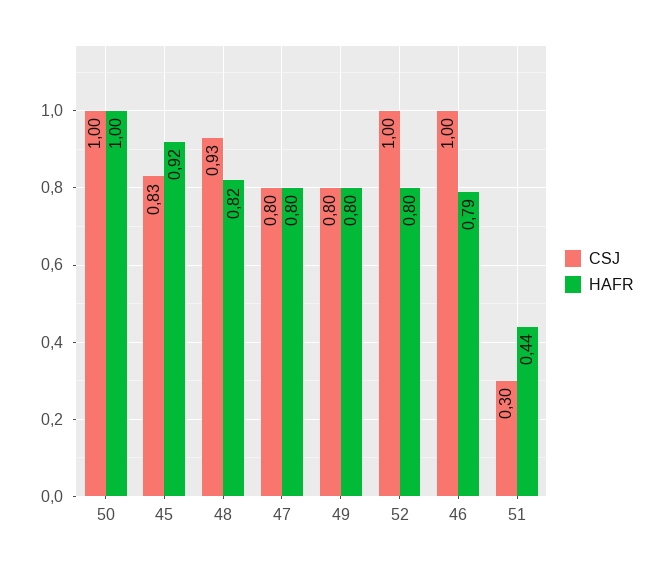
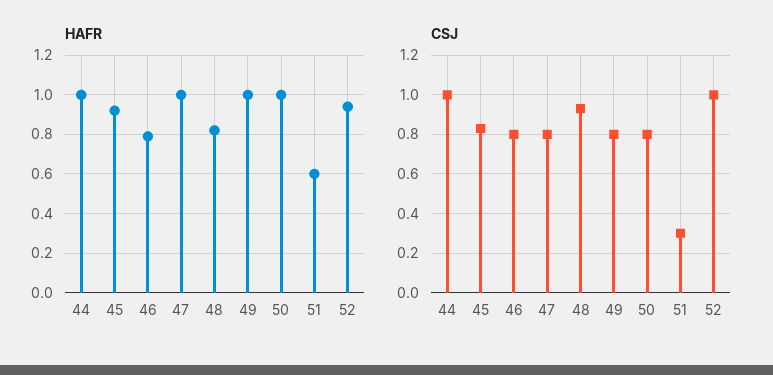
  {
    "CSJ": {
-     "50": 1,
+     "50": 0.8,
      "45": 0.83,
      "48": 0.93,
      "47": 0.8,
      "49": 0.8,
      "52": 1,
-     "46": 1,
+     "46": 0.8,
-     "51": 0.3
+     "51": 0.3,
+     "44": 1
    },
    "HAFR": {
      "50": 1,
      "45": 0.92,
      "48": 0.82,
-     "47": 0.8,
+     "47": 1,
-     "49": 0.8,
+     "49": 1,
-     "52": 0.8,
+     "52": 0.95,
      "46": 0.79,
-     "51": 0.44
+     "51": 0.6,
+     "44": 1
    }
  }

